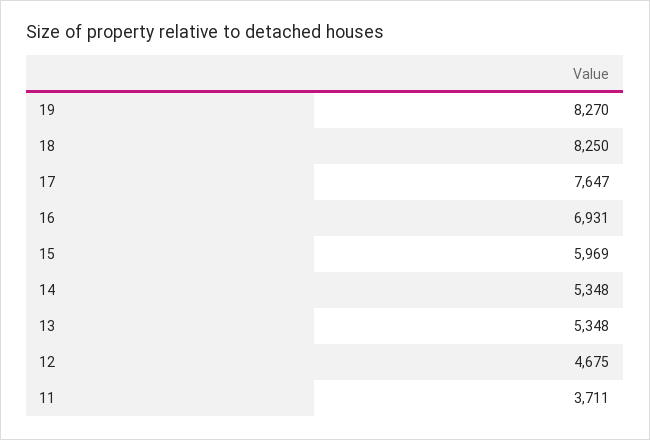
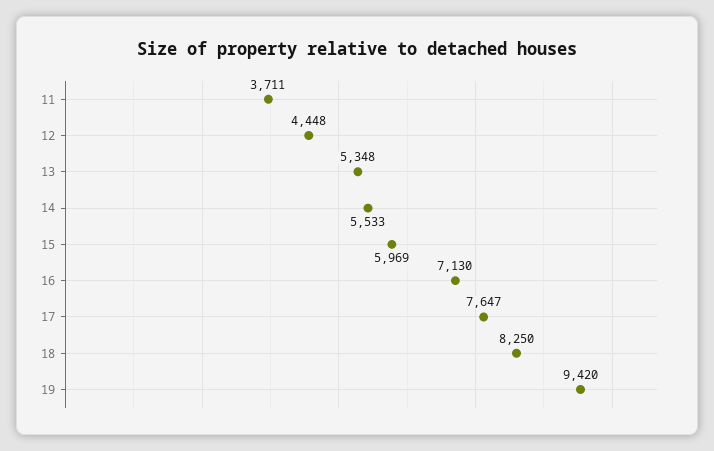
  {
-   "19": 8270,
+   "19": 9420,
    "18": 8250,
    "17": 7647,
-   "16": 6931,
+   "16": 7130,
    "15": 5969,
-   "14": 5348,
+   "14": 5533,
    "13": 5348,
-   "12": 4675,
+   "12": 4448,
    "11": 3711
  }

